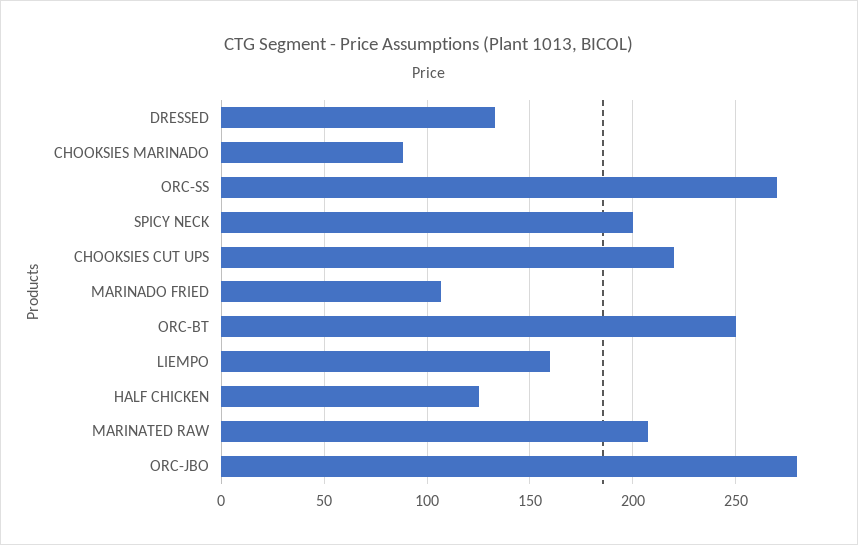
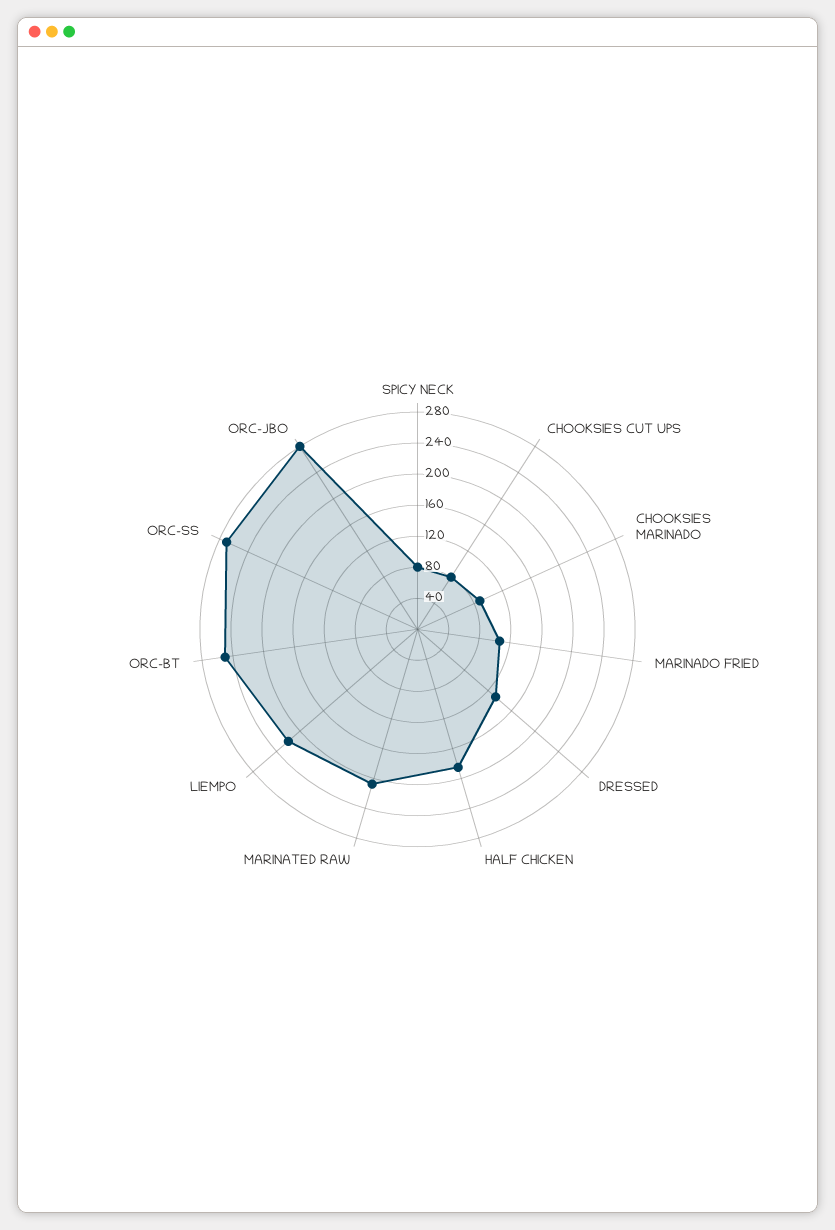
  {
    "DRESSED": 135,
    "CHOOKSIES MARINADO": 90,
    "ORC-SS": 270,
-   "SPICY NECK": 200,
+   "SPICY NECK": 80,
-   "CHOOKSIES CUT UPS": 220,
+   "CHOOKSIES CUT UPS": 80,
    "MARINADO FRIED": 105,
    "ORC-BT": 250,
-   "LIEMPO": 160,
+   "LIEMPO": 220,
-   "HALF CHICKEN": 125,
+   "HALF CHICKEN": 180,
    "MARINATED RAW": 210,
    "ORC-JBO": 280
  }

